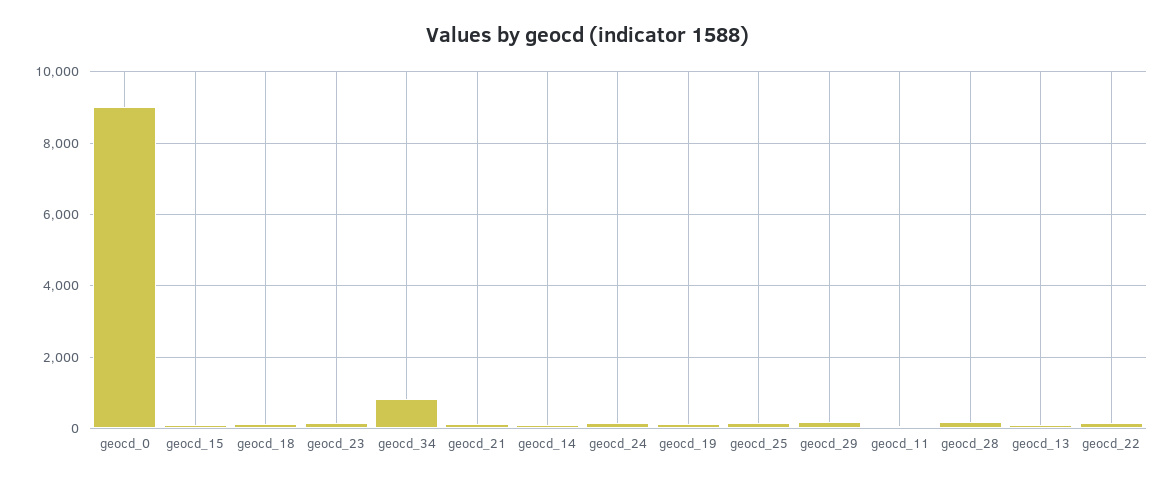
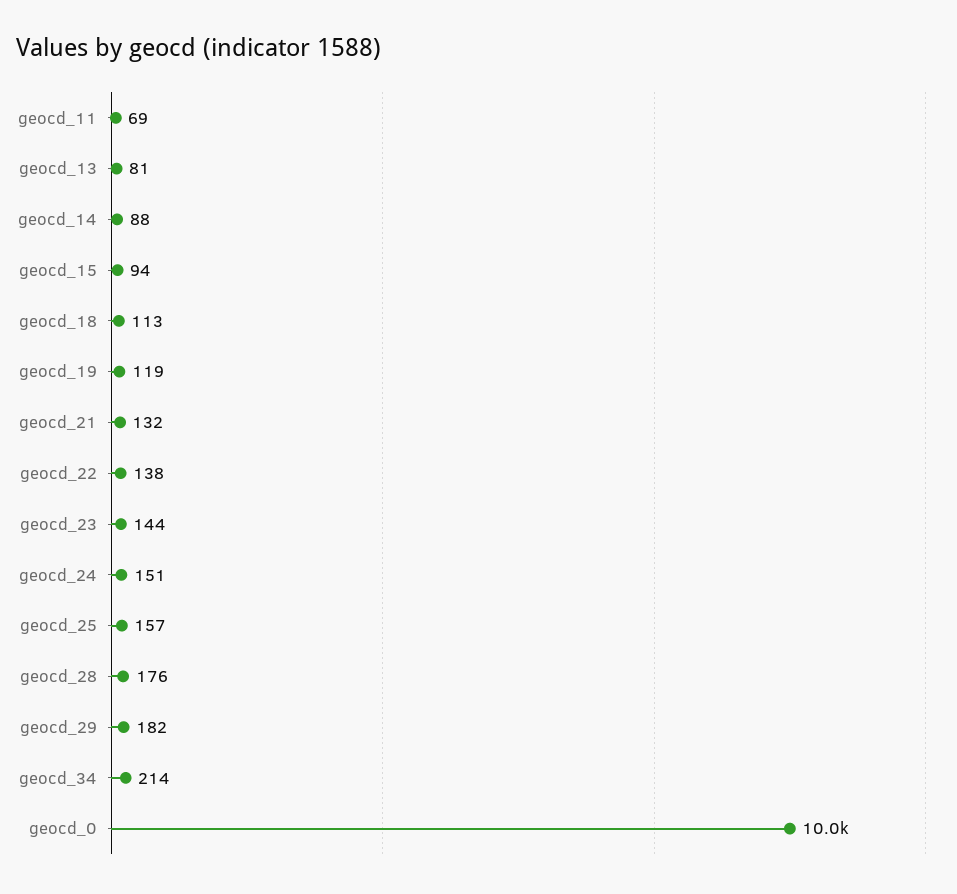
  {
-   "geocd_0": 9000,
+   "geocd_0": 10000,
    "geocd_15": 94,
    "geocd_18": 113,
    "geocd_23": 144,
-   "geocd_34": 800,
+   "geocd_34": 214,
    "geocd_21": 132,
    "geocd_14": 88,
    "geocd_24": 151,
    "geocd_19": 119,
    "geocd_25": 157,
    "geocd_29": 182,
    "geocd_11": 69,
    "geocd_28": 176,
    "geocd_13": 81,
    "geocd_22": 138
  }

